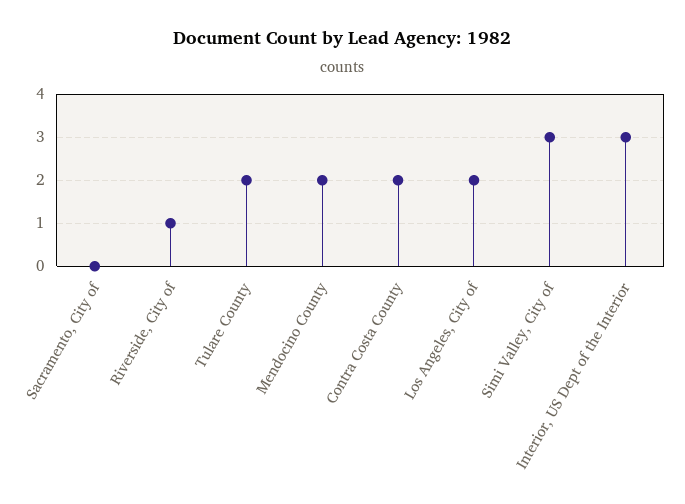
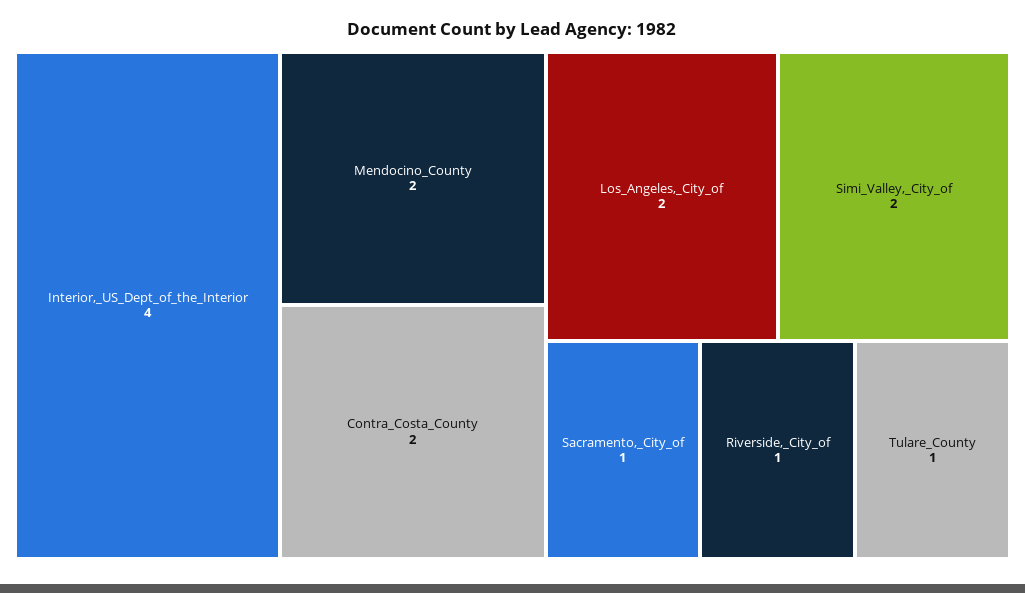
  {
-   "Sacramento, City of": 0,
+   "Sacramento, City of": 1,
    "Riverside, City of": 1,
-   "Tulare County": 2,
+   "Tulare County": 1,
    "Mendocino County": 2,
    "Contra Costa County": 2,
    "Los Angeles, City of": 2,
-   "Simi Valley, City of": 3,
+   "Simi Valley, City of": 2,
-   "Interior, US Dept of the Interior": 3
+   "Interior, US Dept of the Interior": 4
  }

